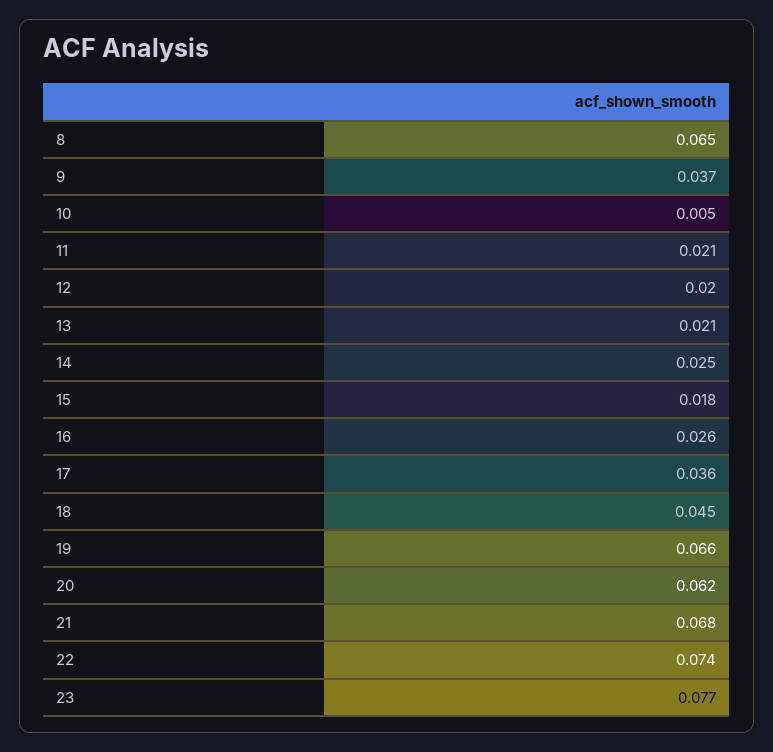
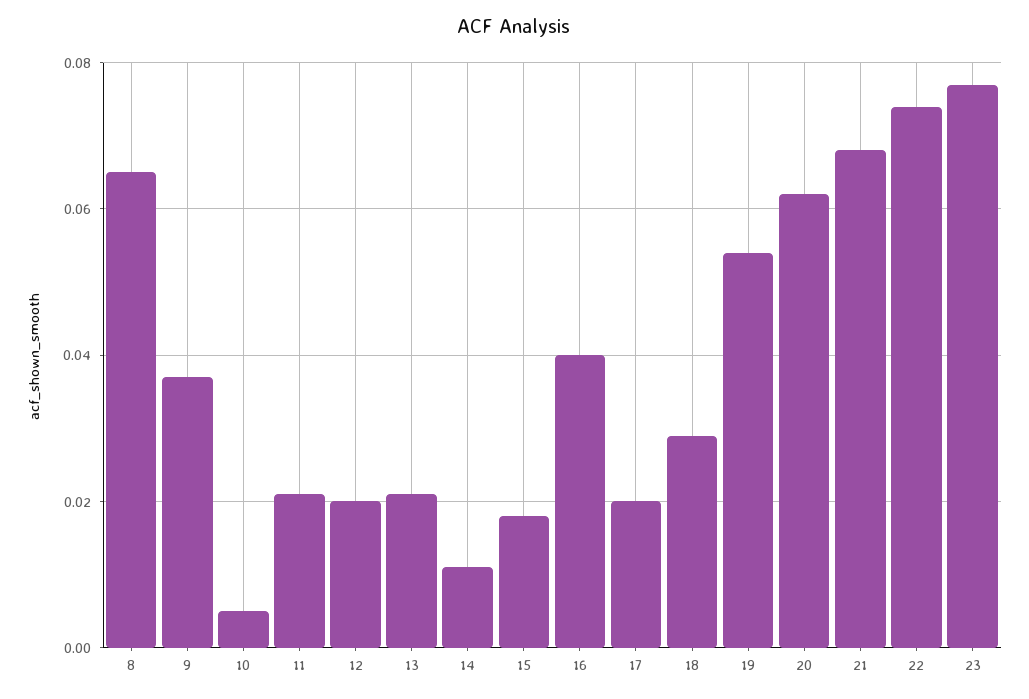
  {
    "8": 0.065,
    "9": 0.037,
    "10": 0.005,
    "11": 0.021,
    "12": 0.02,
    "13": 0.021,
-   "14": 0.025,
+   "14": 0.01,
    "15": 0.018,
-   "16": 0.026,
+   "16": 0.04,
-   "17": 0.036,
+   "17": 0.02,
-   "18": 0.045,
+   "18": 0.03,
-   "19": 0.066,
+   "19": 0.055,
    "20": 0.062,
    "21": 0.068,
    "22": 0.074,
    "23": 0.077
  }

